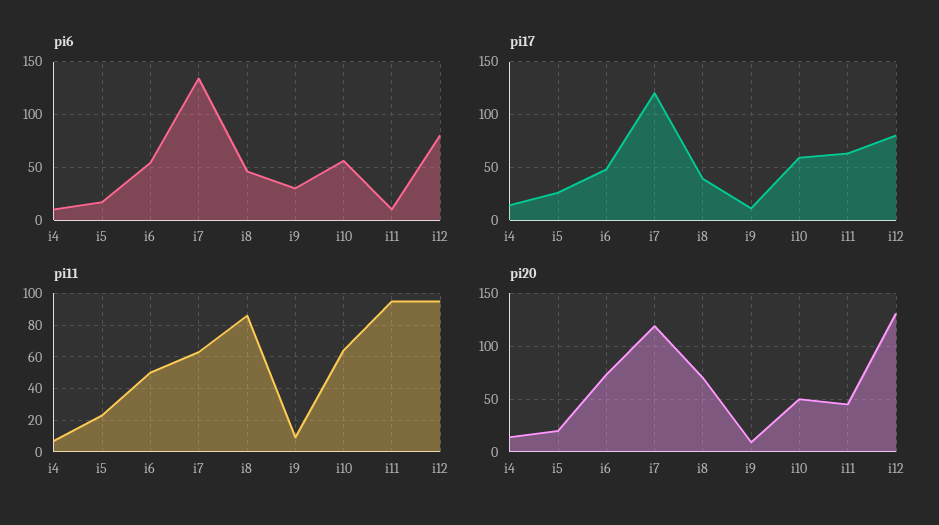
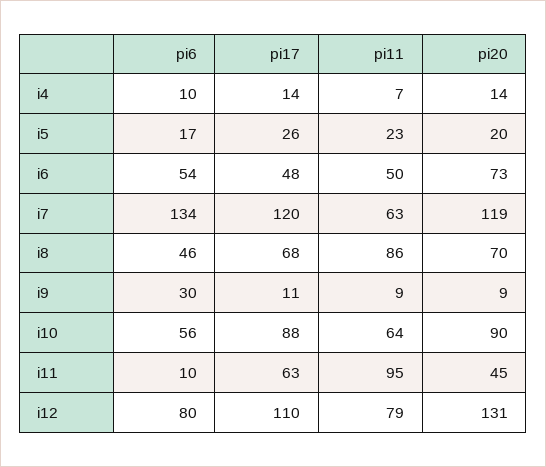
  {
    "pi6": {
      "i4": 10,
      "i5": 17,
      "i6": 54,
      "i7": 134,
      "i8": 46,
      "i9": 30,
      "i10": 56,
      "i11": 10,
      "i12": 80
    },
    "pi17": {
      "i4": 14,
      "i5": 26,
      "i6": 48,
      "i7": 120,
-     "i8": 40,
+     "i8": 68,
      "i9": 11,
-     "i10": 60,
+     "i10": 88,
      "i11": 63,
-     "i12": 80
+     "i12": 110
    },
    "pi11": {
      "i4": 7,
      "i5": 23,
      "i6": 50,
      "i7": 63,
      "i8": 86,
      "i9": 9,
      "i10": 64,
      "i11": 95,
-     "i12": 95
+     "i12": 79
    },
    "pi20": {
      "i4": 14,
      "i5": 20,
      "i6": 73,
      "i7": 119,
      "i8": 70,
      "i9": 9,
-     "i10": 50,
+     "i10": 90,
      "i11": 45,
      "i12": 131
    }
  }

